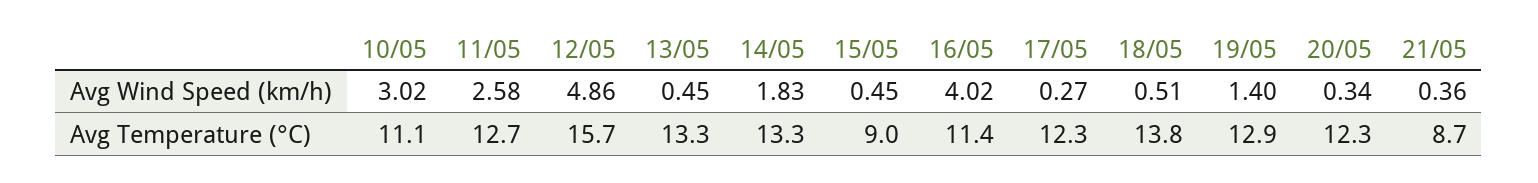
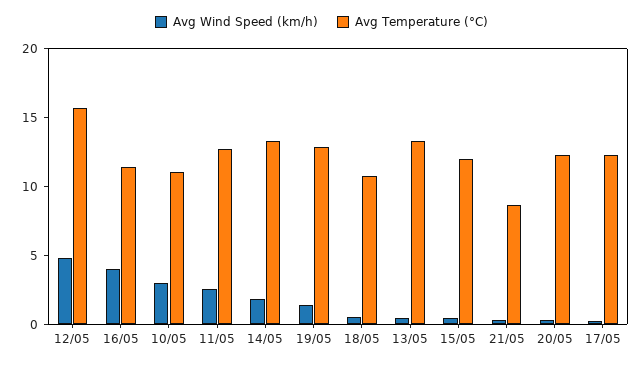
  {
    "Avg Wind Speed (km/h)": {
      "10/05": 3.02,
      "11/05": 2.58,
      "12/05": 4.86,
      "13/05": 0.45,
      "14/05": 1.83,
      "15/05": 0.45,
      "16/05": 4.02,
      "17/05": 0.27,
      "18/05": 0.51,
      "19/05": 1.4,
      "20/05": 0.34,
      "21/05": 0.36
    },
    "Avg Temperature (°C)": {
      "10/05": 11.1,
      "11/05": 12.7,
      "12/05": 15.7,
      "13/05": 13.3,
      "14/05": 13.3,
-     "15/05": 9,
+     "15/05": 12,
      "16/05": 11.4,
      "17/05": 12.3,
-     "18/05": 13.8,
+     "18/05": 11,
      "19/05": 12.9,
      "20/05": 12.3,
      "21/05": 8.7
    }
  }

